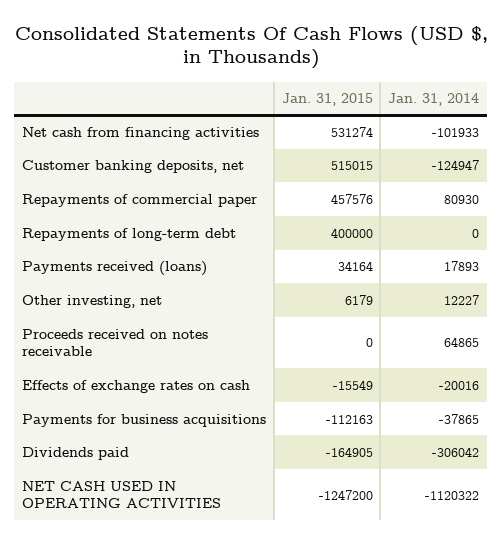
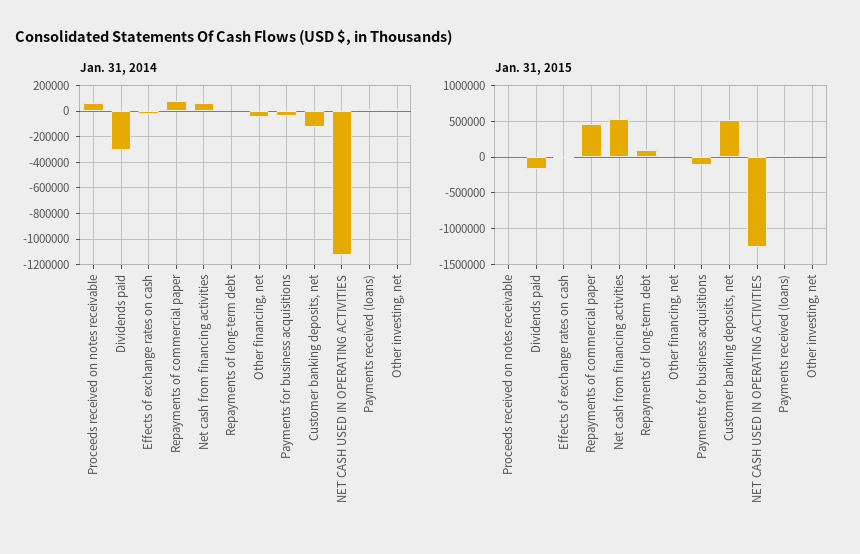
  {
    "Jan. 31, 2015": {
      "Net cash from financing activities": 531274,
      "Customer banking deposits, net": 515015,
      "Repayments of commercial paper": 457576,
-     "Repayments of long-term debt": 400000,
+     "Repayments of long-term debt": 100000,
      "Payments received (loans)": 34164,
      "Other investing, net": 6179,
      "Proceeds received on notes receivable": 0,
      "Effects of exchange rates on cash": -15549,
      "Payments for business acquisitions": -112163,
      "Dividends paid": -164905,
-     "NET CASH USED IN OPERATING ACTIVITIES": -1247200
+     "NET CASH USED IN OPERATING ACTIVITIES": -1247200,
+     "Other financing, net": 0
    },
    "Jan. 31, 2014": {
-     "Net cash from financing activities": -101933,
+     "Net cash from financing activities": 50000,
      "Customer banking deposits, net": -124947,
      "Repayments of commercial paper": 80930,
      "Repayments of long-term debt": 0,
      "Payments received (loans)": 17893,
      "Other investing, net": 12227,
      "Proceeds received on notes receivable": 64865,
      "Effects of exchange rates on cash": -20016,
      "Payments for business acquisitions": -37865,
      "Dividends paid": -306042,
-     "NET CASH USED IN OPERATING ACTIVITIES": -1120322
+     "NET CASH USED IN OPERATING ACTIVITIES": -1120322,
+     "Other financing, net": -50000
    }
  }

